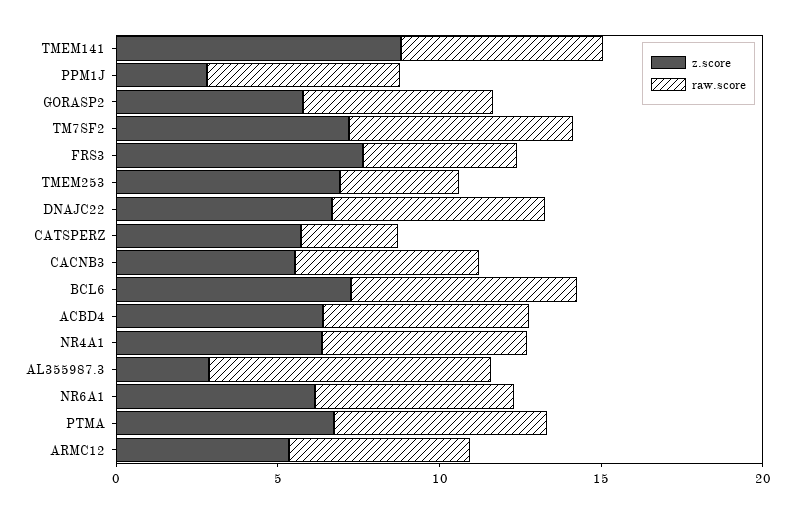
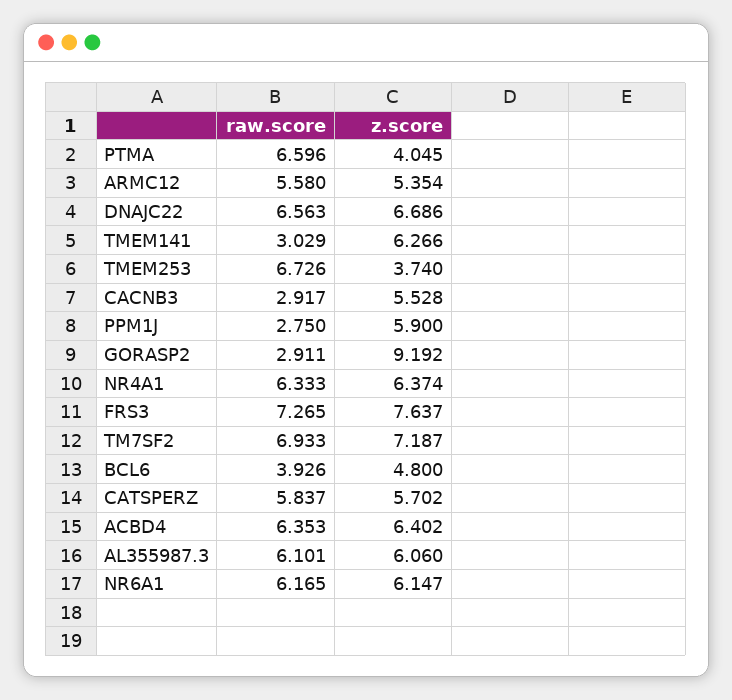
  {
    "z.score": {
-     "TMEM141": 9,
+     "TMEM141": 6.266,
-     "PPM1J": 3,
+     "PPM1J": 5.9,
-     "GORASP2": 6,
+     "GORASP2": 9.192,
      "TM7SF2": 7.187,
      "FRS3": 7.637,
-     "TMEM253": 7,
+     "TMEM253": 3.74,
      "DNAJC22": 6.686,
      "CATSPERZ": 5.702,
      "CACNB3": 5.528,
-     "BCL6": 7,
+     "BCL6": 4.8,
      "ACBD4": 6.402,
      "NR4A1": 6.374,
-     "AL355987.3": 3,
+     "AL355987.3": 6.06,
      "NR6A1": 6.147,
-     "PTMA": 7,
+     "PTMA": 4.045,
      "ARMC12": 5.354
    },
    "raw.score": {
-     "TMEM141": 6,
+     "TMEM141": 3.029,
-     "PPM1J": 6,
+     "PPM1J": 2.75,
-     "GORASP2": 6,
+     "GORASP2": 2.911,
      "TM7SF2": 6.933,
-     "FRS3": 5,
+     "FRS3": 7.265,
-     "TMEM253": 4,
+     "TMEM253": 6.726,
      "DNAJC22": 6.563,
-     "CATSPERZ": 3,
+     "CATSPERZ": 5.837,
-     "CACNB3": 6,
+     "CACNB3": 2.917,
-     "BCL6": 7,
+     "BCL6": 3.926,
      "ACBD4": 6.353,
      "NR4A1": 6.333,
-     "AL355987.3": 9,
+     "AL355987.3": 6.101,
      "NR6A1": 6.165,
      "PTMA": 6.596,
      "ARMC12": 5.58
    }
  }

